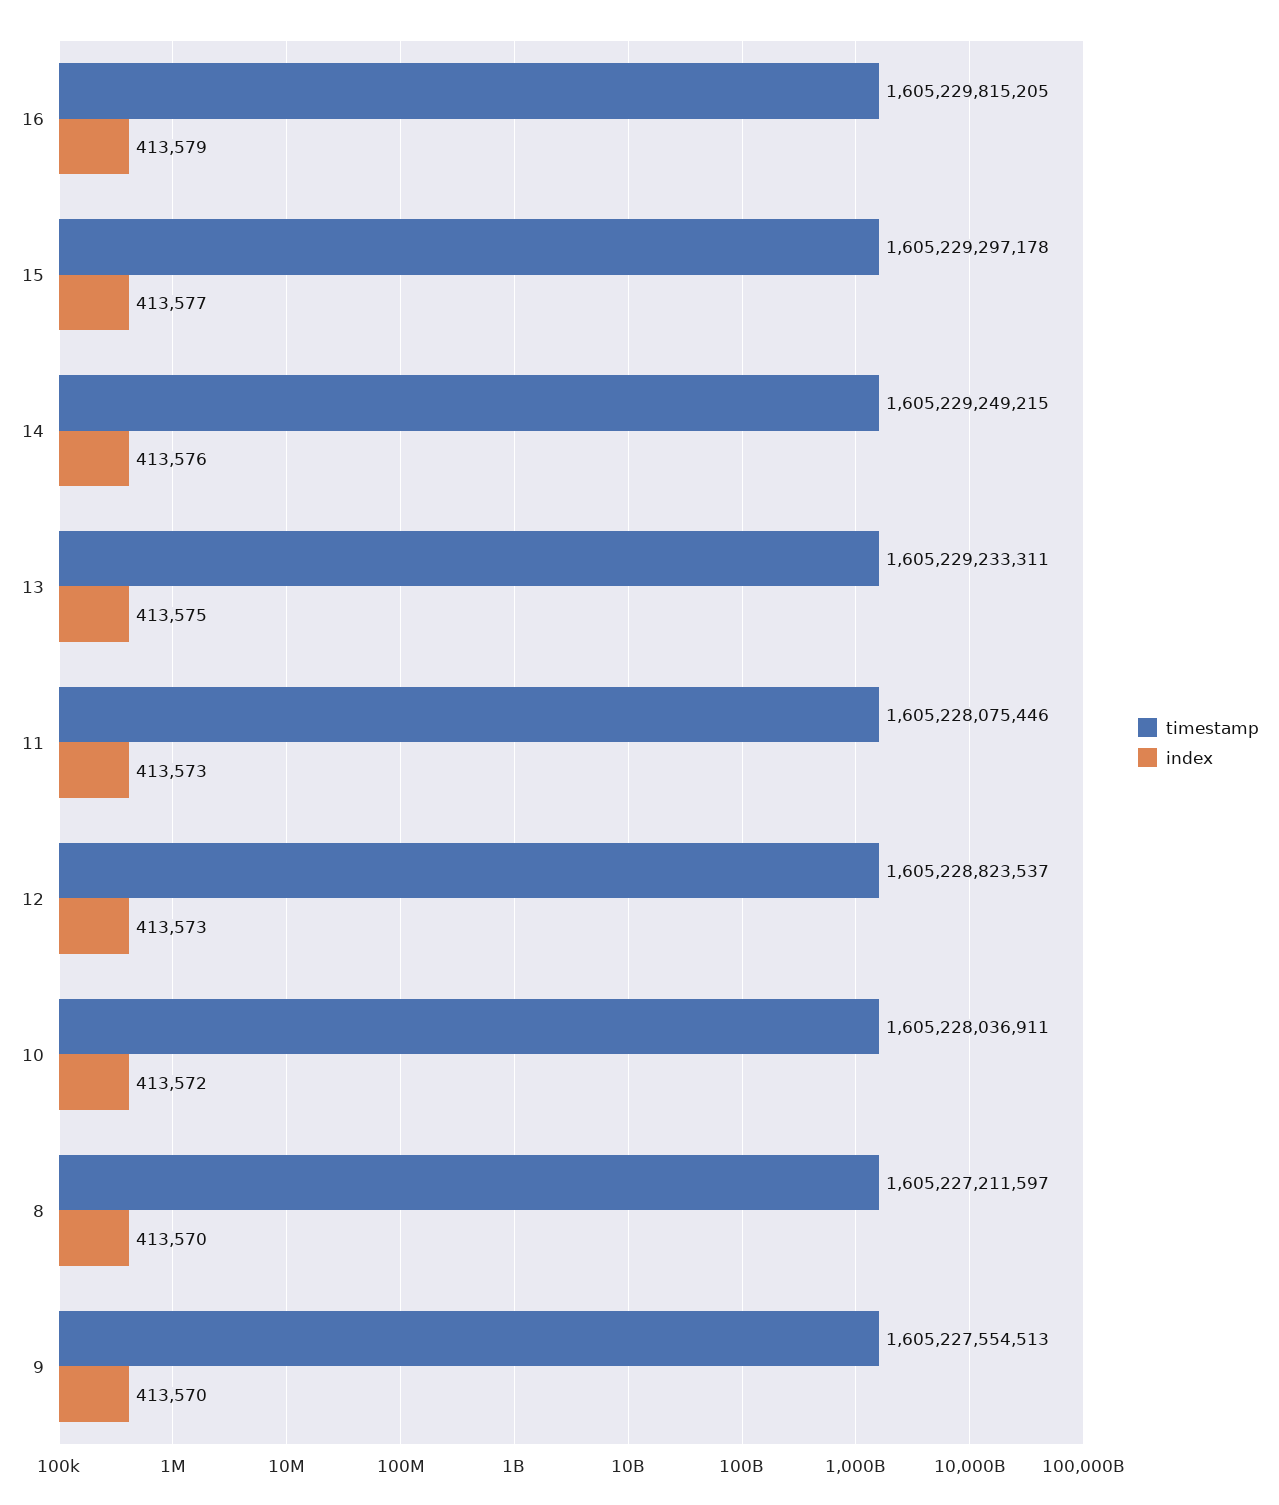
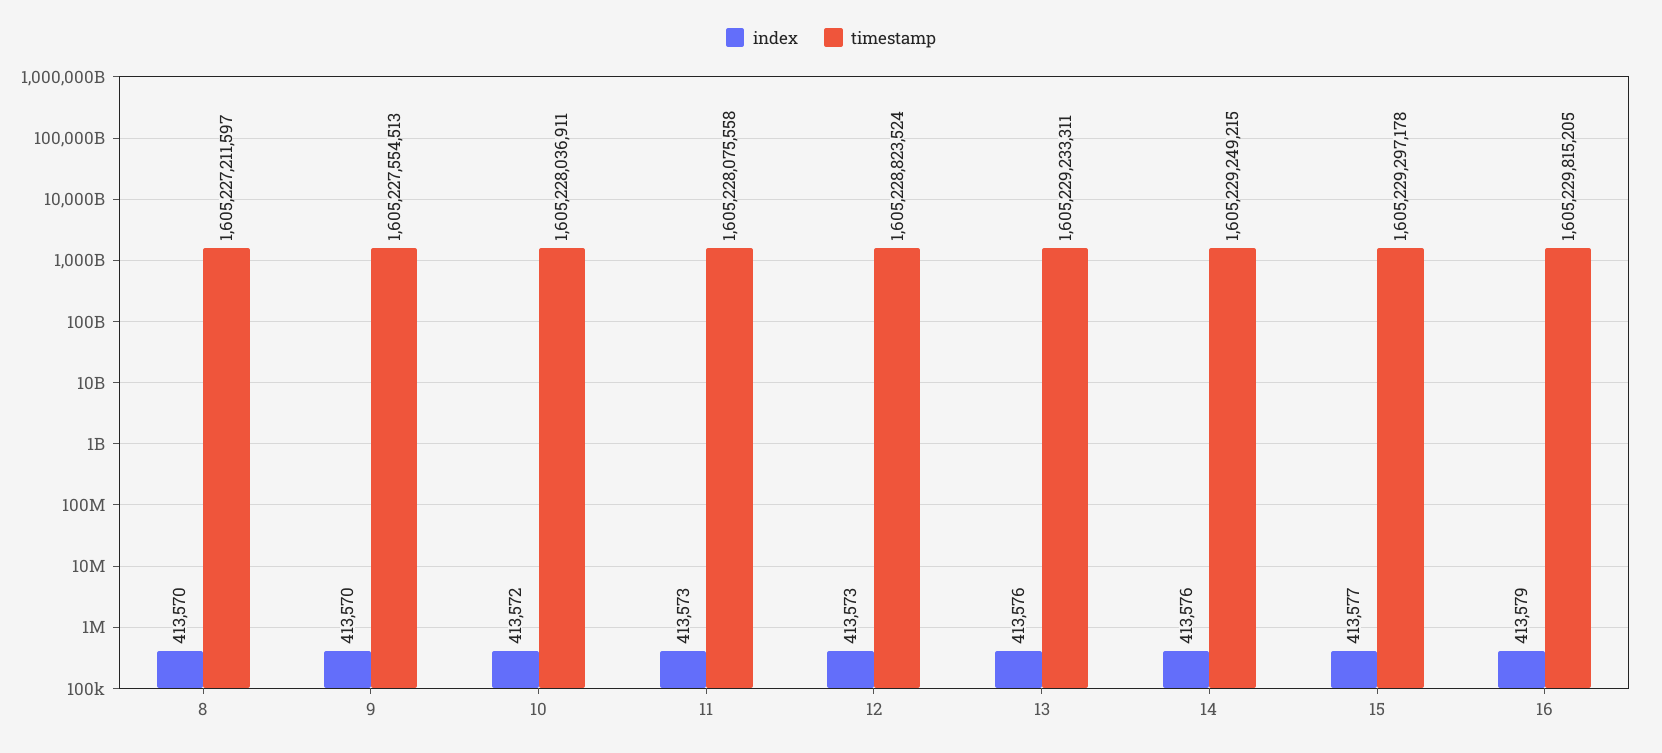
  {
    "timestamp": {
      "16": 1605229815205,
      "15": 1605229297178,
      "14": 1605229249215,
      "13": 1605229233311,
-     "11": 1605228075446,
+     "11": 1605228075558,
-     "12": 1605228823537,
+     "12": 1605228823524,
      "10": 1605228036911,
      "8": 1605227211597,
      "9": 1605227554513
    },
    "index": {
      "16": 413579,
      "15": 413577,
      "14": 413576,
-     "13": 413575,
+     "13": 413576,
      "11": 413573,
      "12": 413573,
      "10": 413572,
      "8": 413570,
      "9": 413570
    }
  }

